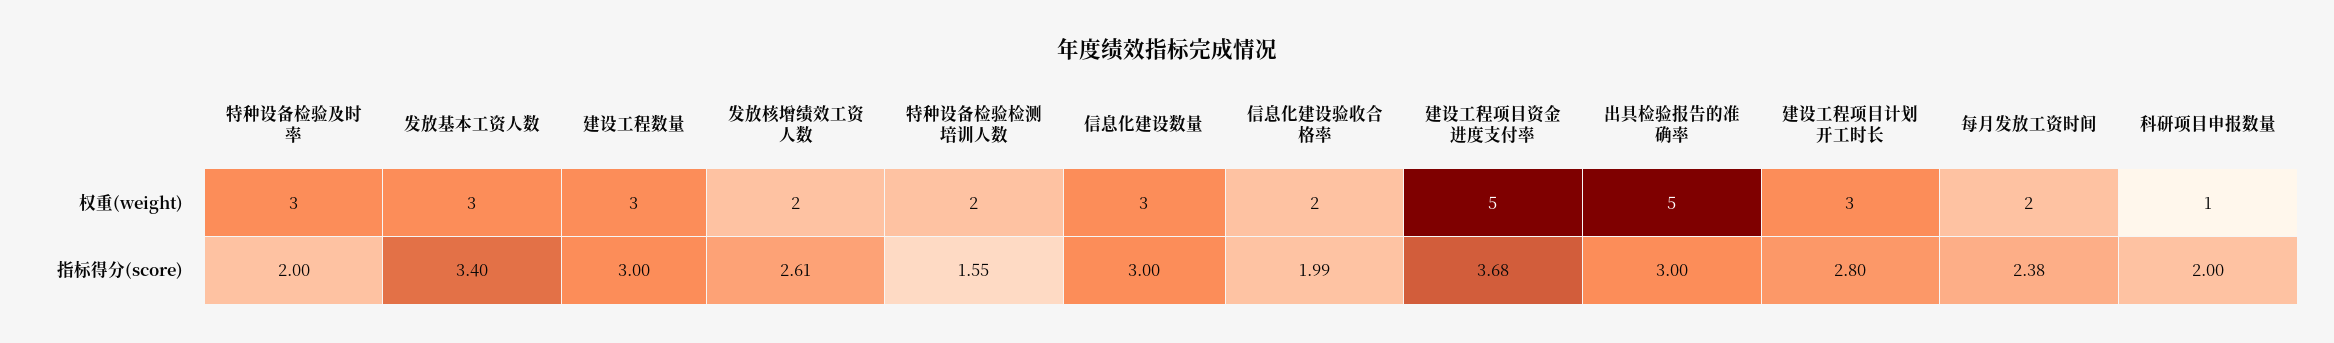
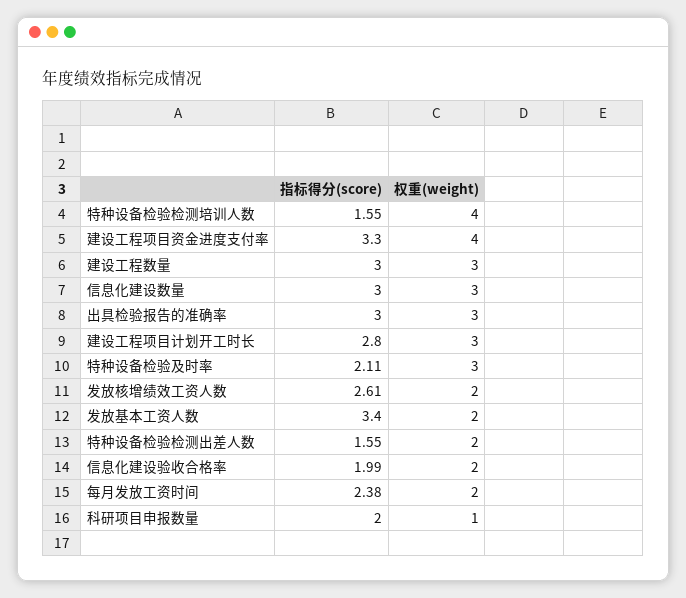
  {
    "特种设备检验及时率": {
      "权重(weight)": 3,
-     "指标得分(score)": 2
+     "指标得分(score)": 2.11
    },
    "发放基本工资人数": {
-     "权重(weight)": 3,
+     "权重(weight)": 2,
      "指标得分(score)": 3.4
    },
    "建设工程数量": {
      "权重(weight)": 3,
      "指标得分(score)": 3
    },
    "发放核增绩效工资人数": {
      "权重(weight)": 2,
      "指标得分(score)": 2.61
    },
    "特种设备检验检测培训人数": {
-     "权重(weight)": 2,
+     "权重(weight)": 4,
      "指标得分(score)": 1.55
    },
    "信息化建设数量": {
      "权重(weight)": 3,
      "指标得分(score)": 3
    },
    "信息化建设验收合格率": {
      "权重(weight)": 2,
      "指标得分(score)": 1.99
    },
    "建设工程项目资金进度支付率": {
-     "权重(weight)": 5,
+     "权重(weight)": 4,
-     "指标得分(score)": 3.68
+     "指标得分(score)": 3.3
    },
    "出具检验报告的准确率": {
-     "权重(weight)": 5,
+     "权重(weight)": 3,
      "指标得分(score)": 3
    },
    "建设工程项目计划开工时长": {
      "权重(weight)": 3,
      "指标得分(score)": 2.8
    },
    "每月发放工资时间": {
      "权重(weight)": 2,
      "指标得分(score)": 2.38
    },
    "科研项目申报数量": {
      "权重(weight)": 1,
      "指标得分(score)": 2
-   }
+   },
+   "特种设备检验检测出差人数": {
+     "指标得分(score)": 1.55,
+     "权重(weight)": 2
+   }
  }

